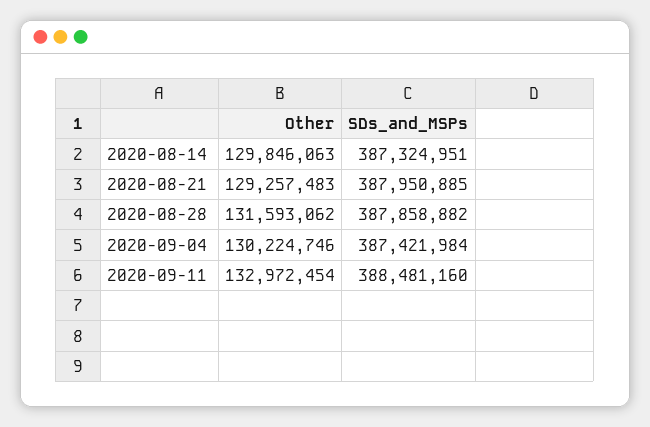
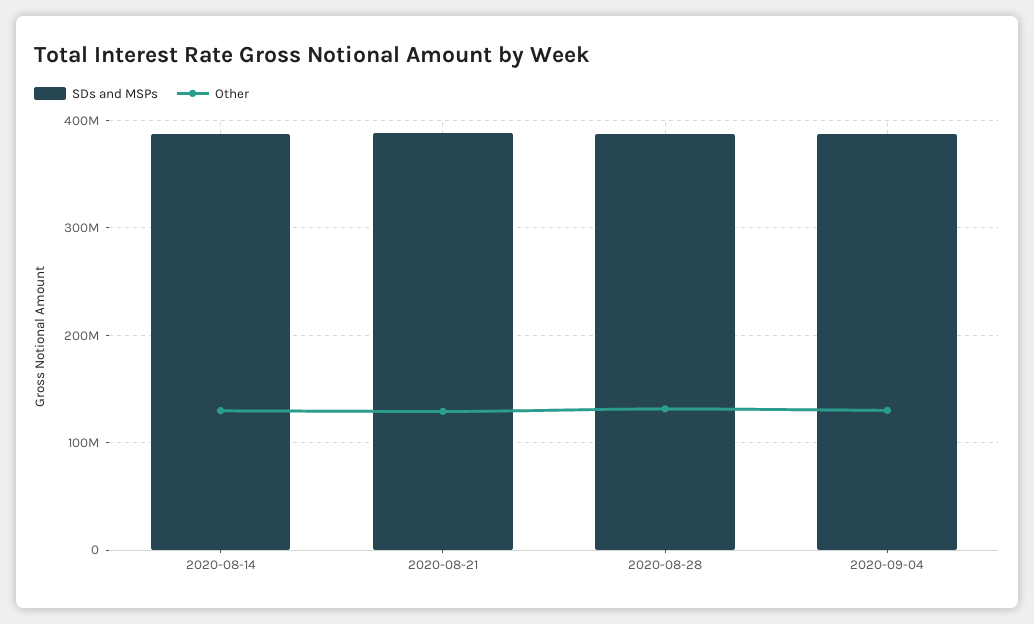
  {
    "Other": {
      "2020-08-14": 129846063,
      "2020-08-21": 129257483,
      "2020-08-28": 131593062,
-     "2020-09-04": 130224746,
+     "2020-09-04": 130224746
-     "2020-09-11": 132972454
    },
    "SDs_and_MSPs": {
      "2020-08-14": 387324951,
      "2020-08-21": 387950885,
      "2020-08-28": 387858882,
-     "2020-09-04": 387421984,
+     "2020-09-04": 387421984
-     "2020-09-11": 388481160
    }
  }

